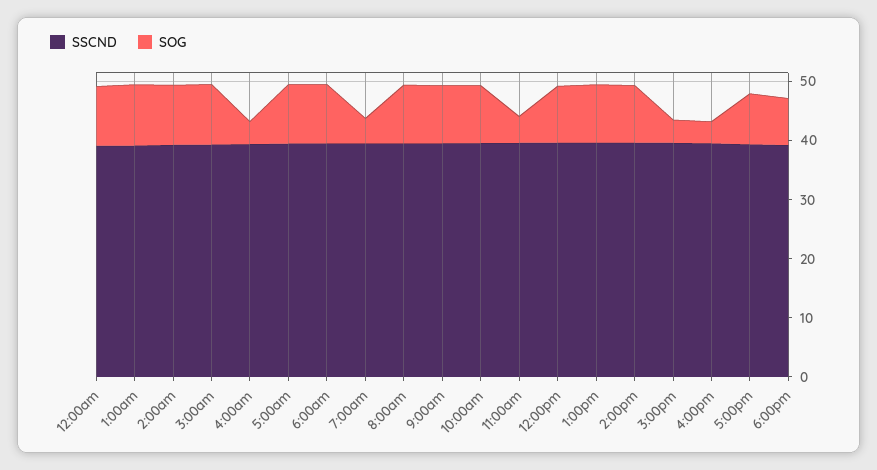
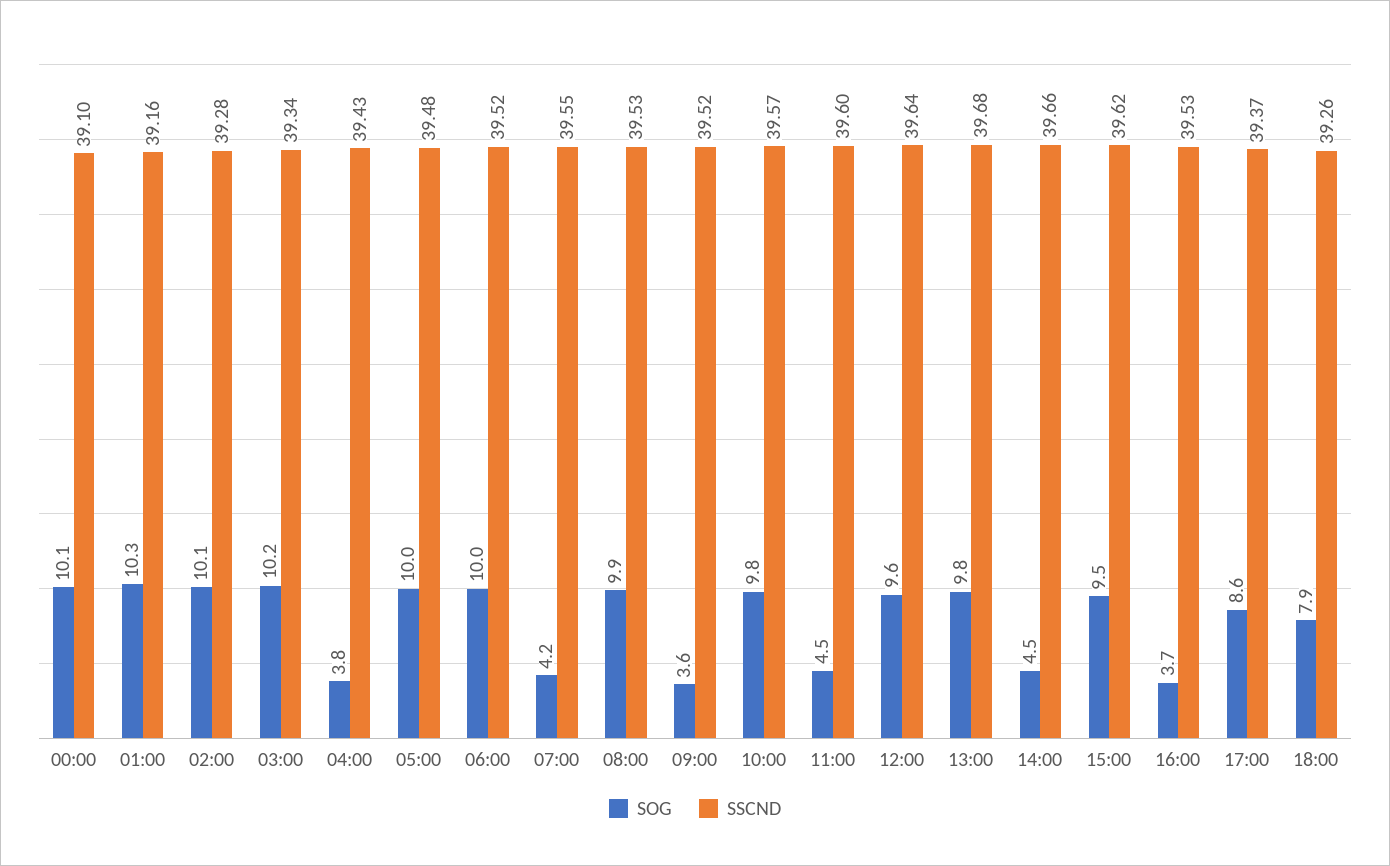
  {
    "SSCND": {
      "12:00am": 39.1,
      "1:00am": 39.16,
      "2:00am": 39.28,
      "3:00am": 39.34,
      "4:00am": 39.43,
      "5:00am": 39.48,
      "6:00am": 39.52,
      "7:00am": 39.55,
      "8:00am": 39.53,
      "9:00am": 39.52,
      "10:00am": 39.57,
      "11:00am": 39.6,
      "12:00pm": 39.64,
      "1:00pm": 39.68,
      "2:00pm": 39.66,
      "3:00pm": 39.62,
      "4:00pm": 39.53,
      "5:00pm": 39.37,
      "6:00pm": 39.26
    },
    "SOG": {
      "12:00am": 10.1,
      "1:00am": 10.3,
      "2:00am": 10.1,
      "3:00am": 10.2,
      "4:00am": 3.8,
      "5:00am": 10,
      "6:00am": 10,
      "7:00am": 4.2,
      "8:00am": 9.9,
-     "9:00am": 10,
+     "9:00am": 3.6,
      "10:00am": 9.8,
      "11:00am": 4.5,
      "12:00pm": 9.6,
      "1:00pm": 9.8,
-     "2:00pm": 10,
+     "2:00pm": 4.5,
-     "3:00pm": 4,
+     "3:00pm": 9.5,
      "4:00pm": 3.7,
      "5:00pm": 8.6,
      "6:00pm": 7.9
    }
  }

